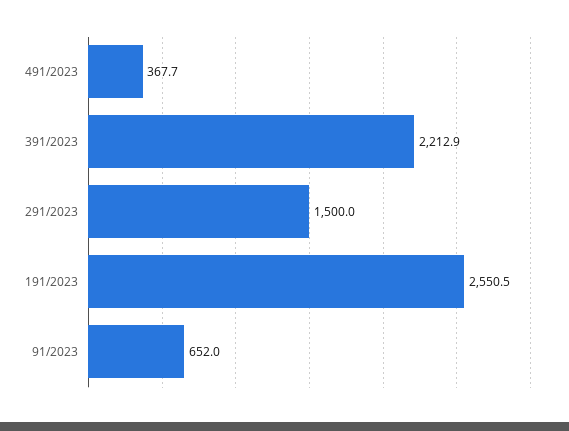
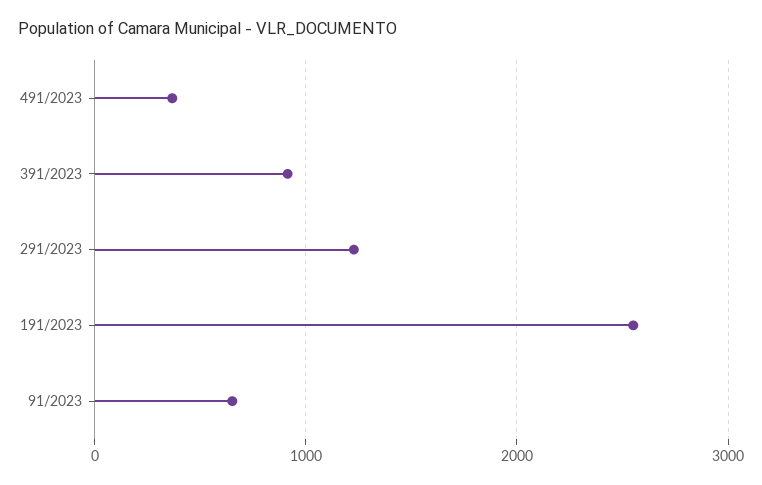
  {
    "491/2023": 367.7,
-   "391/2023": 2212.9,
+   "391/2023": 900,
-   "291/2023": 1500,
+   "291/2023": 1200,
    "191/2023": 2550.5,
    "91/2023": 652
  }

